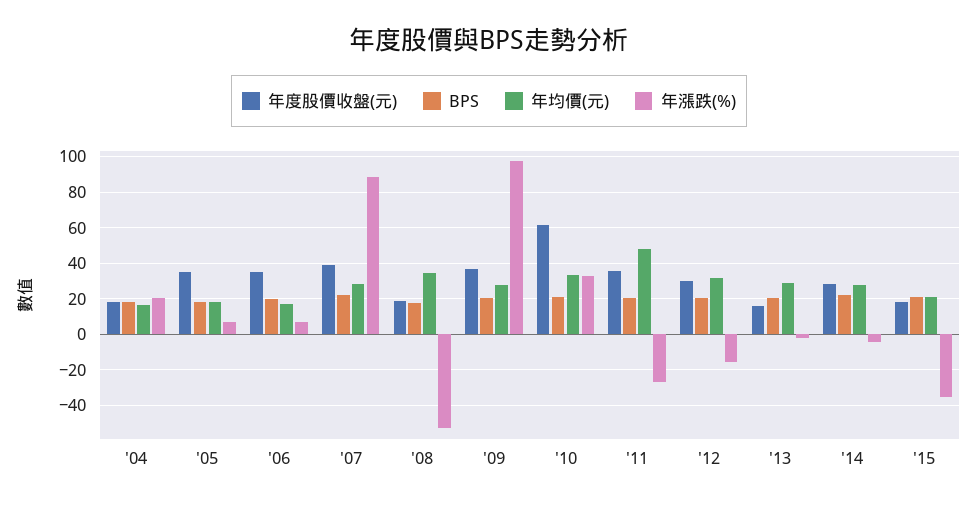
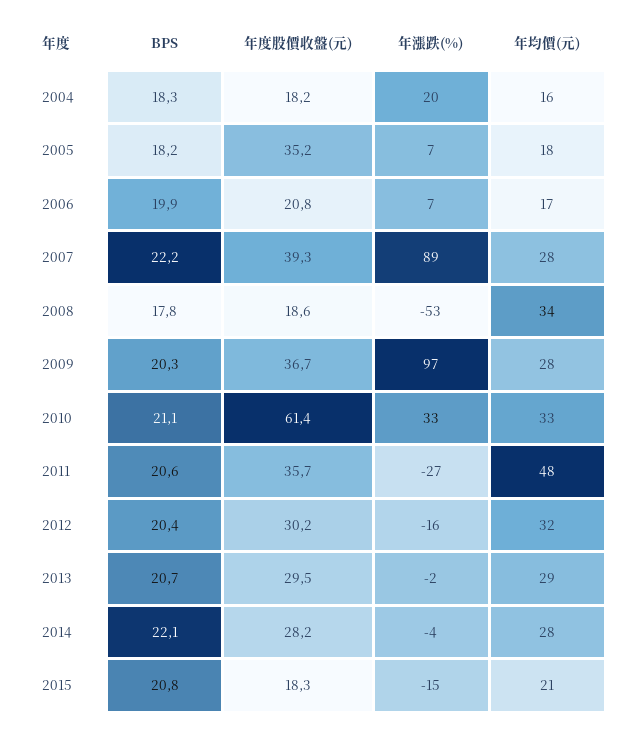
  {
    "年度股價收盤(元)": {
      "'04": 18.2,
      "'05": 35.2,
-     "'06": 35,
+     "'06": 20.8,
      "'07": 39.3,
      "'08": 18.6,
      "'09": 36.7,
      "'10": 61.4,
      "'11": 35.7,
      "'12": 30.2,
-     "'13": 15,
+     "'13": 29.5,
      "'14": 28.2,
      "'15": 18.3
    },
    "BPS": {
      "'04": 18.3,
      "'05": 18.2,
      "'06": 19.9,
      "'07": 22.2,
      "'08": 17.8,
      "'09": 20.3,
      "'10": 21.1,
      "'11": 20.6,
      "'12": 20.4,
      "'13": 20.7,
      "'14": 22.1,
      "'15": 20.8
    },
    "年均價(元)": {
      "'04": 16,
      "'05": 18,
      "'06": 17,
      "'07": 28,
      "'08": 34,
      "'09": 28,
      "'10": 33,
      "'11": 48,
      "'12": 32,
      "'13": 29,
      "'14": 28,
      "'15": 21
    },
    "年漲跌(%)": {
      "'04": 20,
      "'05": 7,
      "'06": 7,
      "'07": 89,
      "'08": -53,
      "'09": 97,
      "'10": 33,
      "'11": -27,
      "'12": -16,
      "'13": -2,
      "'14": -4,
-     "'15": -35
+     "'15": -15
    }
  }

